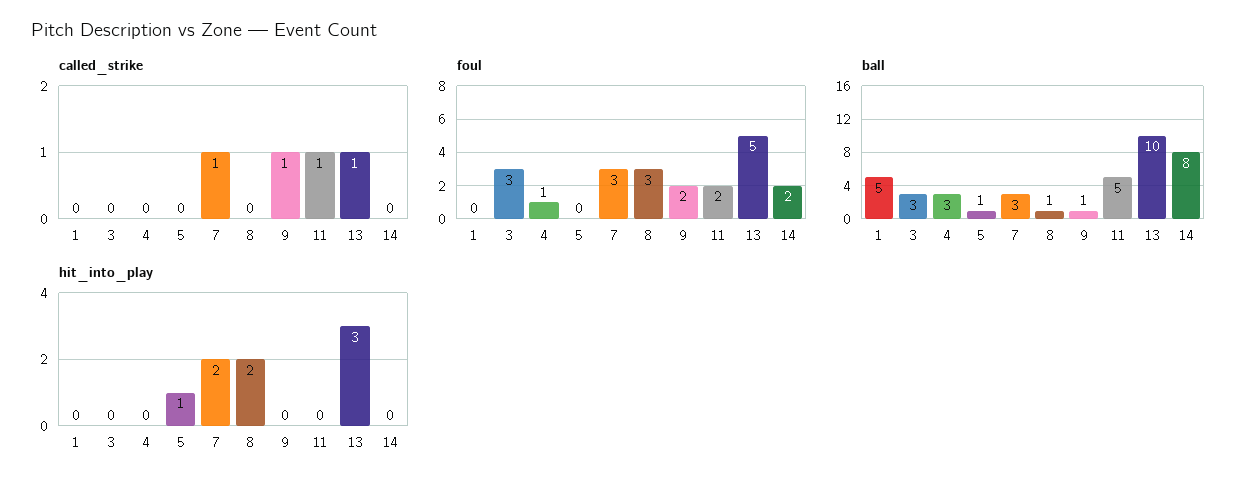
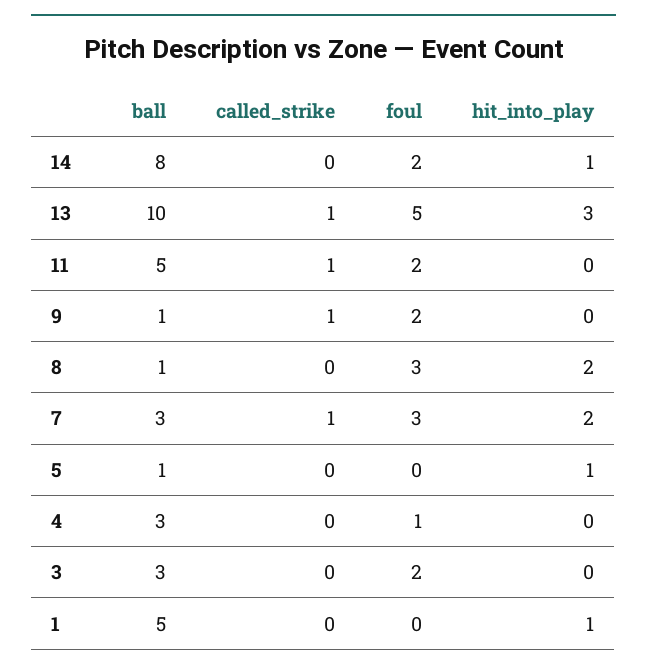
  {
    "called_strike": {
      "1": 0,
      "3": 0,
      "4": 0,
      "5": 0,
      "7": 1,
      "8": 0,
      "9": 1,
      "11": 1,
      "13": 1,
      "14": 0
    },
    "foul": {
      "1": 0,
-     "3": 3,
+     "3": 2,
      "4": 1,
      "5": 0,
      "7": 3,
      "8": 3,
      "9": 2,
      "11": 2,
      "13": 5,
      "14": 2
    },
    "ball": {
      "1": 5,
      "3": 3,
      "4": 3,
      "5": 1,
      "7": 3,
      "8": 1,
      "9": 1,
      "11": 5,
      "13": 10,
      "14": 8
    },
    "hit_into_play": {
-     "1": 0,
+     "1": 1,
      "3": 0,
      "4": 0,
      "5": 1,
      "7": 2,
      "8": 2,
      "9": 0,
      "11": 0,
      "13": 3,
-     "14": 0
+     "14": 1
    }
  }

